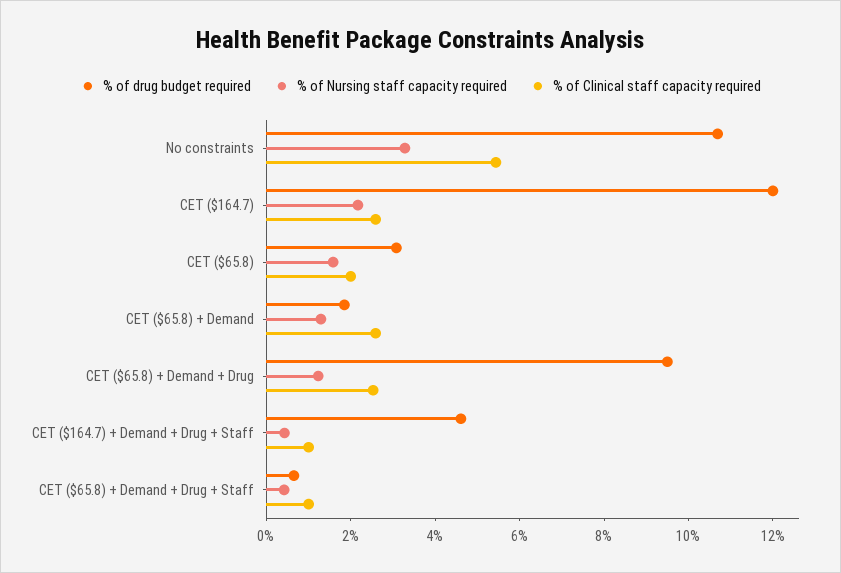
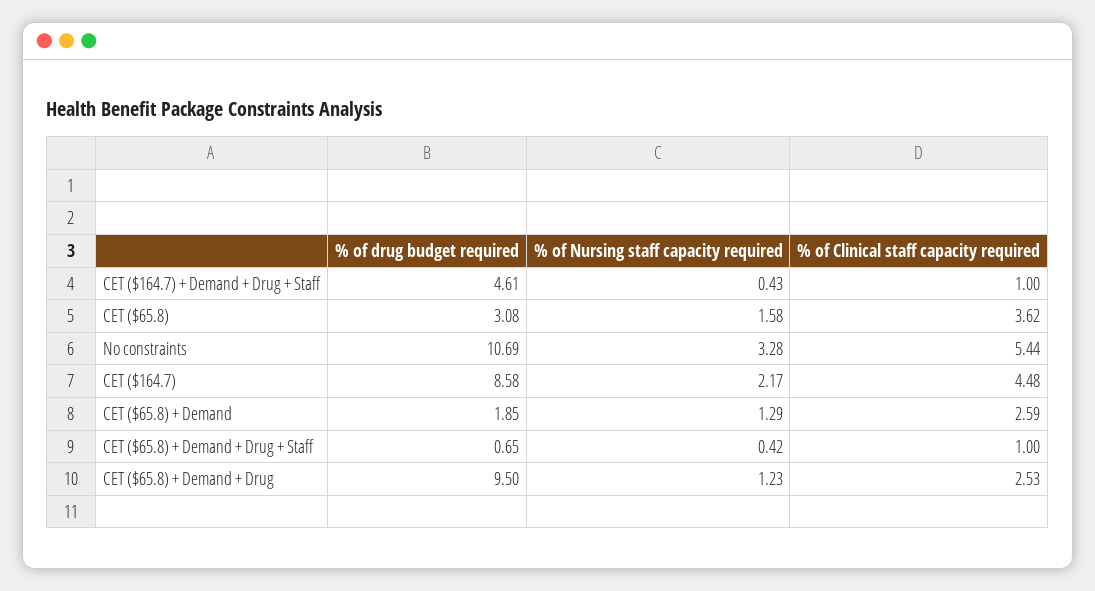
  {
    "% of drug budget required": {
      "No constraints": 10.69,
-     "CET ($164.7)": 12,
+     "CET ($164.7)": 8.58,
      "CET ($65.8)": 3.08,
      "CET ($65.8) + Demand": 1.85,
      "CET ($65.8) + Demand + Drug": 9.5,
      "CET ($164.7) + Demand + Drug + Staff": 4.61,
      "CET ($65.8) + Demand + Drug + Staff": 0.65
    },
    "% of Nursing staff capacity required": {
      "No constraints": 3.28,
      "CET ($164.7)": 2.17,
      "CET ($65.8)": 1.58,
      "CET ($65.8) + Demand": 1.29,
      "CET ($65.8) + Demand + Drug": 1.23,
      "CET ($164.7) + Demand + Drug + Staff": 0.43,
      "CET ($65.8) + Demand + Drug + Staff": 0.42
    },
    "% of Clinical staff capacity required": {
      "No constraints": 5.44,
-     "CET ($164.7)": 2.5,
+     "CET ($164.7)": 4.48,
-     "CET ($65.8)": 2,
+     "CET ($65.8)": 3.62,
      "CET ($65.8) + Demand": 2.59,
      "CET ($65.8) + Demand + Drug": 2.53,
      "CET ($164.7) + Demand + Drug + Staff": 1,
      "CET ($65.8) + Demand + Drug + Staff": 1
    }
  }

